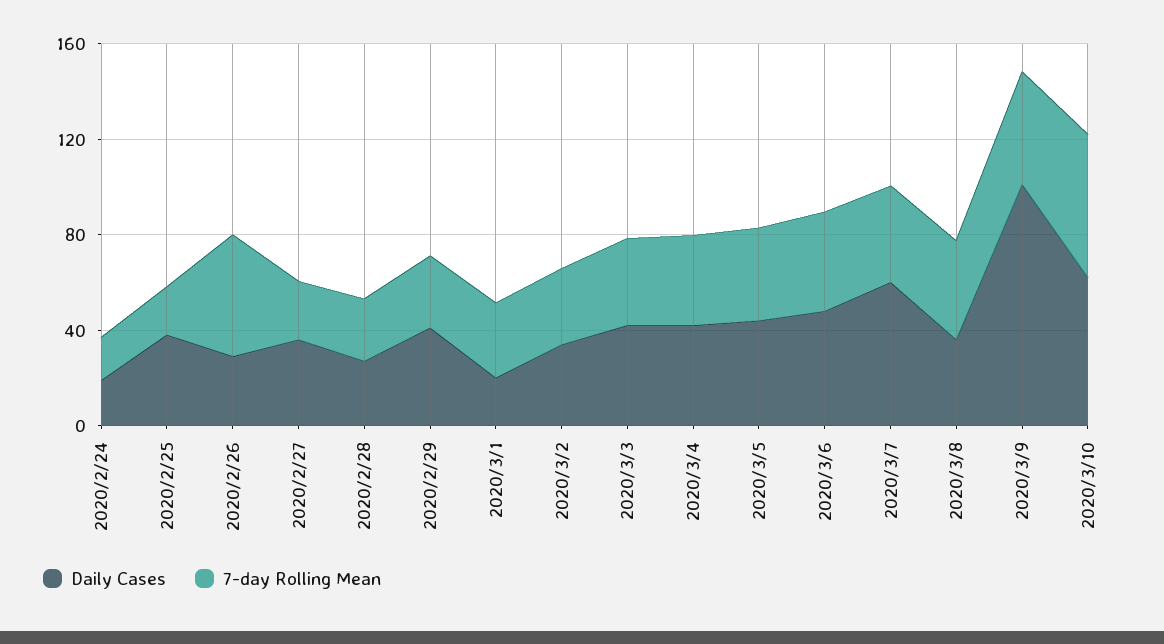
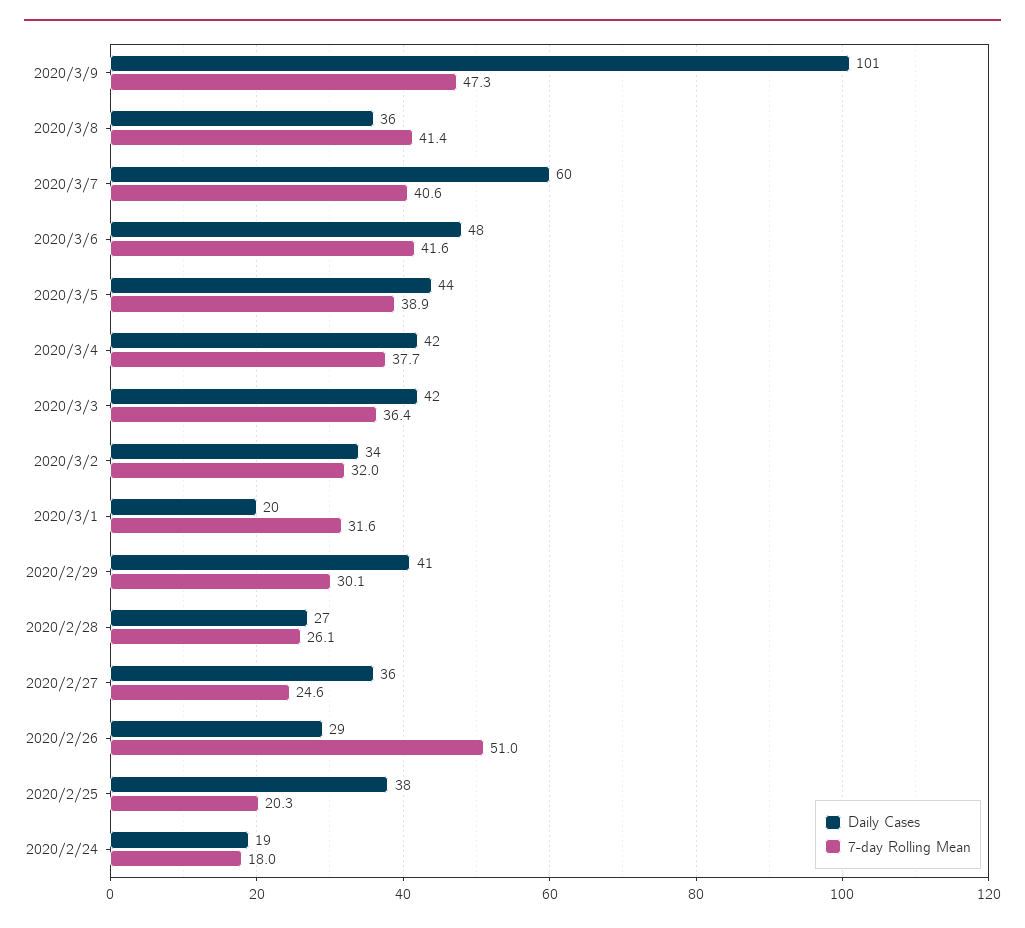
  {
    "Daily Cases": {
      "2020/2/24": 19,
      "2020/2/25": 38,
      "2020/2/26": 29,
      "2020/2/27": 36,
      "2020/2/28": 27,
      "2020/2/29": 41,
      "2020/3/1": 20,
      "2020/3/2": 34,
      "2020/3/3": 42,
      "2020/3/4": 42,
      "2020/3/5": 44,
      "2020/3/6": 48,
      "2020/3/7": 60,
      "2020/3/8": 36,
-     "2020/3/9": 101,
+     "2020/3/9": 101
-     "2020/3/10": 60
    },
    "7-day Rolling Mean": {
      "2020/2/24": 18,
      "2020/2/25": 20.3,
      "2020/2/26": 51,
      "2020/2/27": 24.6,
      "2020/2/28": 26.1,
      "2020/2/29": 30.1,
      "2020/3/1": 31.6,
      "2020/3/2": 32,
      "2020/3/3": 36.4,
      "2020/3/4": 37.7,
      "2020/3/5": 38.9,
      "2020/3/6": 41.6,
      "2020/3/7": 40.6,
      "2020/3/8": 41.4,
-     "2020/3/9": 47.3,
+     "2020/3/9": 47.3
-     "2020/3/10": 60
    }
  }

